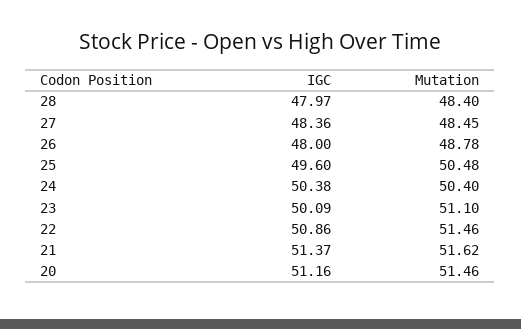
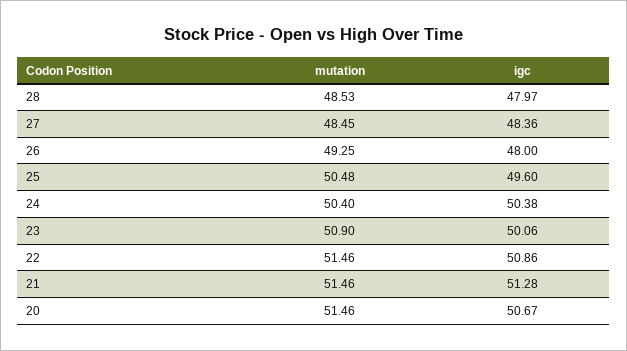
  {
    "IGC": {
      "28": 47.97,
      "27": 48.36,
      "26": 48,
      "25": 49.6,
      "24": 50.38,
-     "23": 50.09,
+     "23": 50.06,
      "22": 50.86,
-     "21": 51.37,
+     "21": 51.28,
-     "20": 51.16
+     "20": 50.67
    },
    "Mutation": {
-     "28": 48.4,
+     "28": 48.53,
      "27": 48.45,
-     "26": 48.78,
+     "26": 49.25,
      "25": 50.48,
      "24": 50.4,
-     "23": 51.1,
+     "23": 50.9,
      "22": 51.46,
-     "21": 51.62,
+     "21": 51.46,
      "20": 51.46
    }
  }

